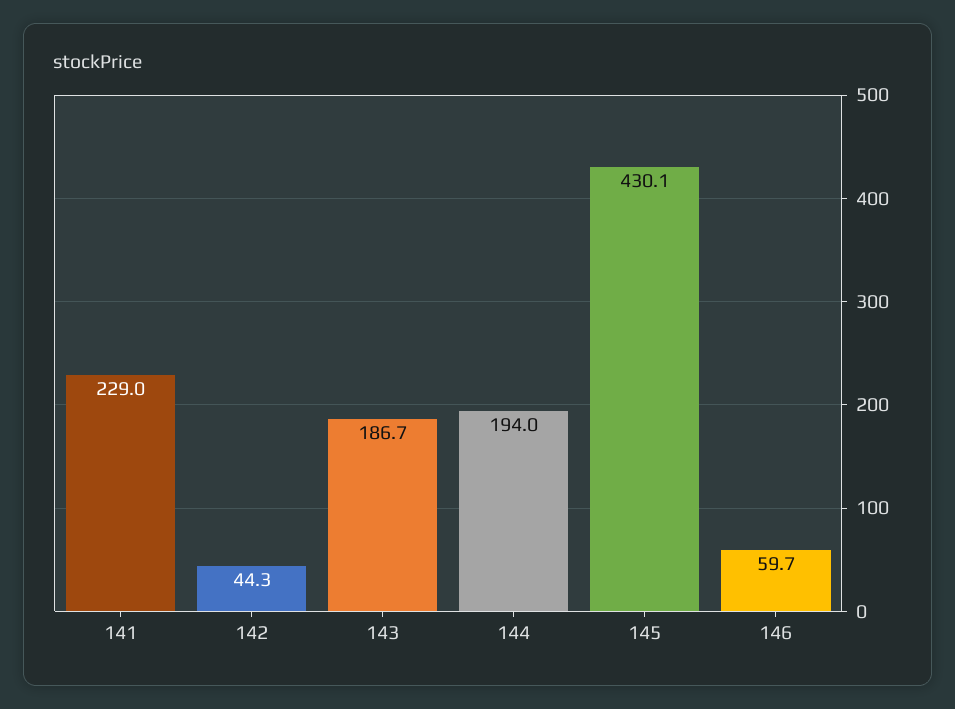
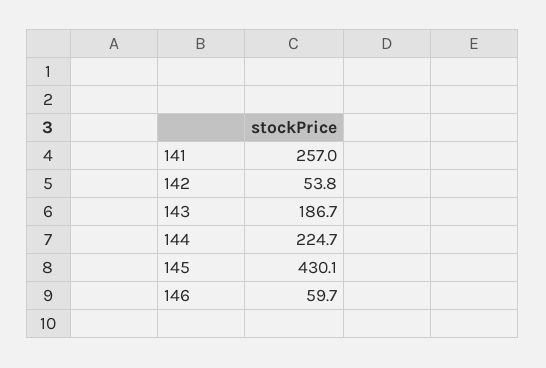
  {
-   "141": 229,
+   "141": 257,
-   "142": 44.3,
+   "142": 53.8,
    "143": 186.7,
-   "144": 194,
+   "144": 224.7,
    "145": 430.1,
    "146": 59.7
  }

